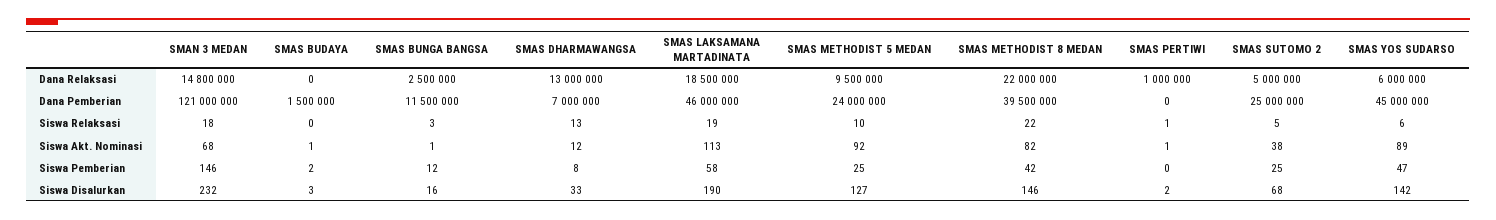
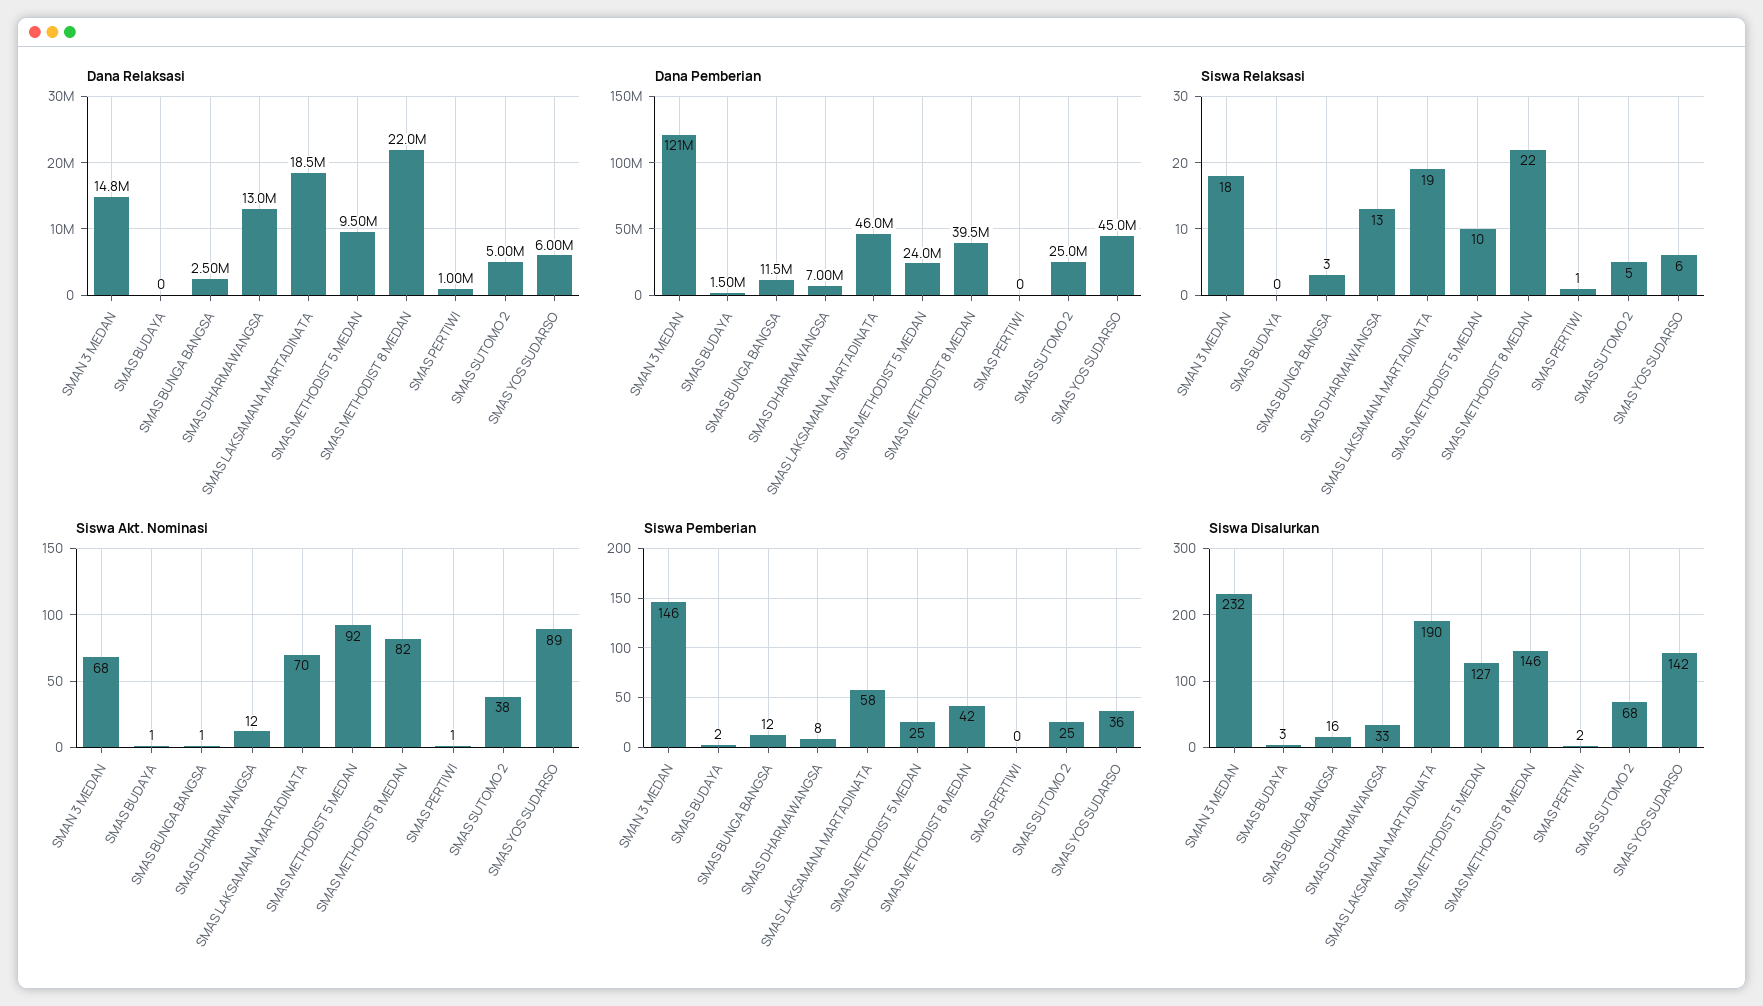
  {
    "Dana Relaksasi": {
      "SMAN 3 MEDAN": 14800000,
      "SMAS BUDAYA": 0,
      "SMAS BUNGA BANGSA": 2500000,
      "SMAS DHARMAWANGSA": 13000000,
      "SMAS LAKSAMANA MARTADINATA": 18500000,
      "SMAS METHODIST 5 MEDAN": 9500000,
      "SMAS METHODIST 8 MEDAN": 22000000,
      "SMAS PERTIWI": 1000000,
      "SMAS SUTOMO 2": 5000000,
      "SMAS YOS SUDARSO": 6000000
    },
    "Dana Pemberian": {
      "SMAN 3 MEDAN": 121000000,
      "SMAS BUDAYA": 1500000,
      "SMAS BUNGA BANGSA": 11500000,
      "SMAS DHARMAWANGSA": 7000000,
      "SMAS LAKSAMANA MARTADINATA": 46000000,
      "SMAS METHODIST 5 MEDAN": 24000000,
      "SMAS METHODIST 8 MEDAN": 39500000,
      "SMAS PERTIWI": 0,
      "SMAS SUTOMO 2": 25000000,
      "SMAS YOS SUDARSO": 45000000
    },
    "Siswa Relaksasi": {
      "SMAN 3 MEDAN": 18,
      "SMAS BUDAYA": 0,
      "SMAS BUNGA BANGSA": 3,
      "SMAS DHARMAWANGSA": 13,
      "SMAS LAKSAMANA MARTADINATA": 19,
      "SMAS METHODIST 5 MEDAN": 10,
      "SMAS METHODIST 8 MEDAN": 22,
      "SMAS PERTIWI": 1,
      "SMAS SUTOMO 2": 5,
      "SMAS YOS SUDARSO": 6
    },
    "Siswa Akt. Nominasi": {
      "SMAN 3 MEDAN": 68,
      "SMAS BUDAYA": 1,
      "SMAS BUNGA BANGSA": 1,
      "SMAS DHARMAWANGSA": 12,
-     "SMAS LAKSAMANA MARTADINATA": 113,
+     "SMAS LAKSAMANA MARTADINATA": 70,
      "SMAS METHODIST 5 MEDAN": 92,
      "SMAS METHODIST 8 MEDAN": 82,
      "SMAS PERTIWI": 1,
      "SMAS SUTOMO 2": 38,
      "SMAS YOS SUDARSO": 89
    },
    "Siswa Pemberian": {
      "SMAN 3 MEDAN": 146,
      "SMAS BUDAYA": 2,
      "SMAS BUNGA BANGSA": 12,
      "SMAS DHARMAWANGSA": 8,
      "SMAS LAKSAMANA MARTADINATA": 58,
      "SMAS METHODIST 5 MEDAN": 25,
      "SMAS METHODIST 8 MEDAN": 42,
      "SMAS PERTIWI": 0,
      "SMAS SUTOMO 2": 25,
-     "SMAS YOS SUDARSO": 47
+     "SMAS YOS SUDARSO": 36
    },
    "Siswa Disalurkan": {
      "SMAN 3 MEDAN": 232,
      "SMAS BUDAYA": 3,
      "SMAS BUNGA BANGSA": 16,
      "SMAS DHARMAWANGSA": 33,
      "SMAS LAKSAMANA MARTADINATA": 190,
      "SMAS METHODIST 5 MEDAN": 127,
      "SMAS METHODIST 8 MEDAN": 146,
      "SMAS PERTIWI": 2,
      "SMAS SUTOMO 2": 68,
      "SMAS YOS SUDARSO": 142
    }
  }

